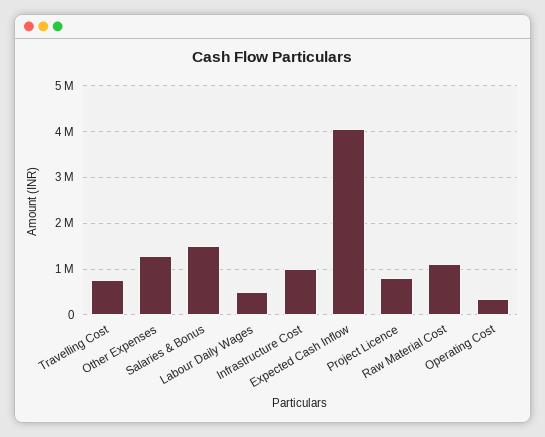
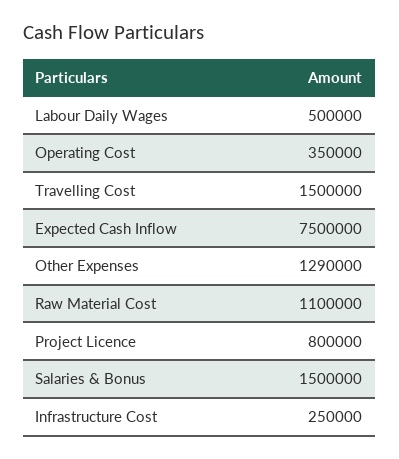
  {
-   "Travelling Cost": 800000,
+   "Travelling Cost": 1500000,
    "Other Expenses": 1290000,
    "Salaries & Bonus": 1500000,
    "Labour Daily Wages": 500000,
-   "Infrastructure Cost": 1000000,
+   "Infrastructure Cost": 250000,
-   "Expected Cash Inflow": 4000000,
+   "Expected Cash Inflow": 7500000,
    "Project Licence": 800000,
    "Raw Material Cost": 1100000,
    "Operating Cost": 350000
  }

